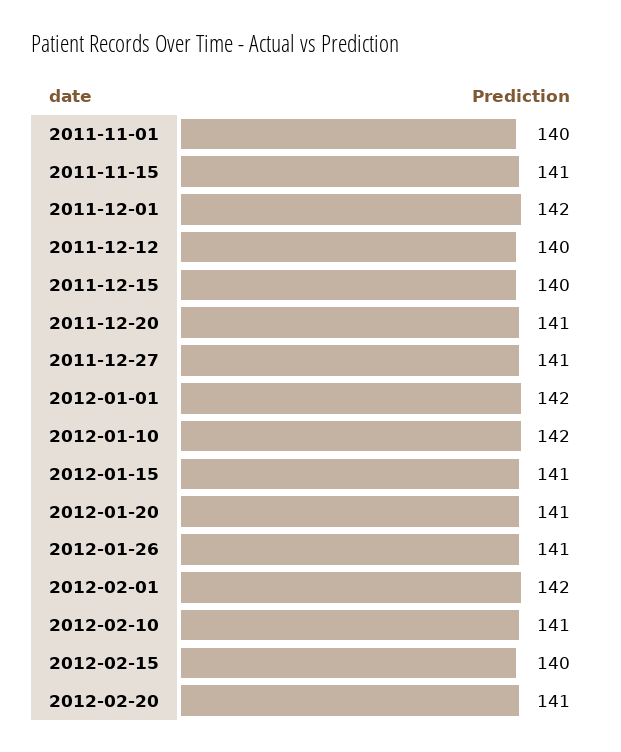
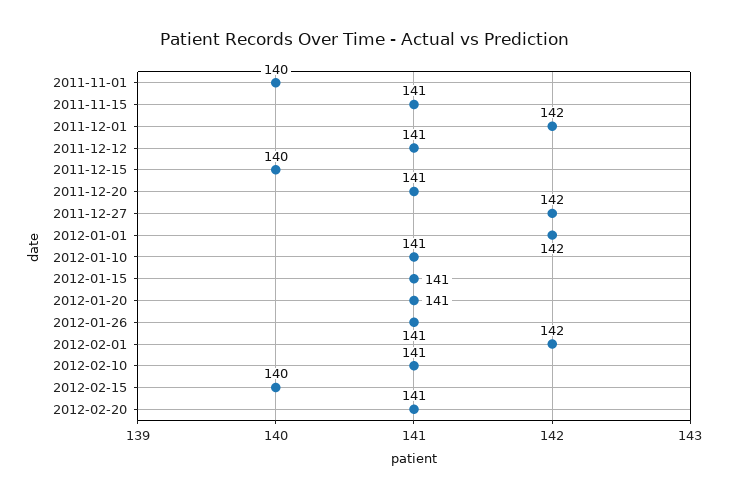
  {
    "2011-11-01": 140,
    "2011-11-15": 141,
    "2011-12-01": 142,
-   "2011-12-12": 140,
+   "2011-12-12": 141,
    "2011-12-15": 140,
    "2011-12-20": 141,
-   "2011-12-27": 141,
+   "2011-12-27": 142,
    "2012-01-01": 142,
-   "2012-01-10": 142,
+   "2012-01-10": 141,
    "2012-01-15": 141,
    "2012-01-20": 141,
    "2012-01-26": 141,
    "2012-02-01": 142,
    "2012-02-10": 141,
    "2012-02-15": 140,
    "2012-02-20": 141
  }

